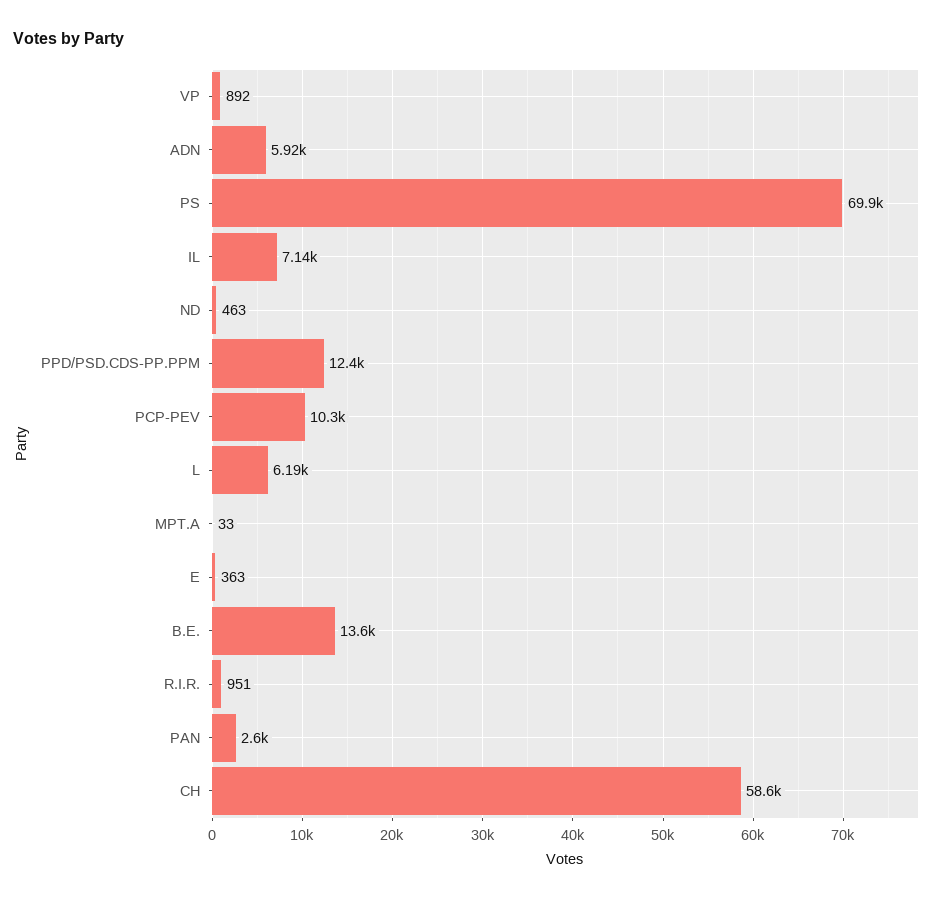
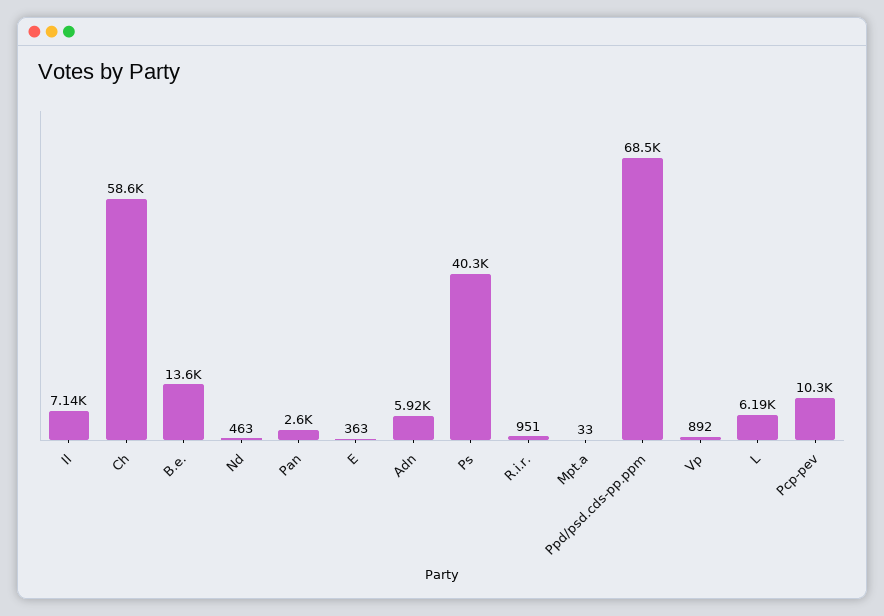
  {
    "VP": 892,
    "ADN": 5920,
-   "PS": 69900,
+   "PS": 40300,
    "IL": 7140,
    "ND": 463,
-   "PPD/PSD.CDS-PP.PPM": 12400,
+   "PPD/PSD.CDS-PP.PPM": 68500,
    "PCP-PEV": 10300,
    "L": 6190,
    "MPT.A": 33,
    "E": 363,
    "B.E.": 13600,
    "R.I.R.": 951,
    "PAN": 2600,
    "CH": 58600
  }

